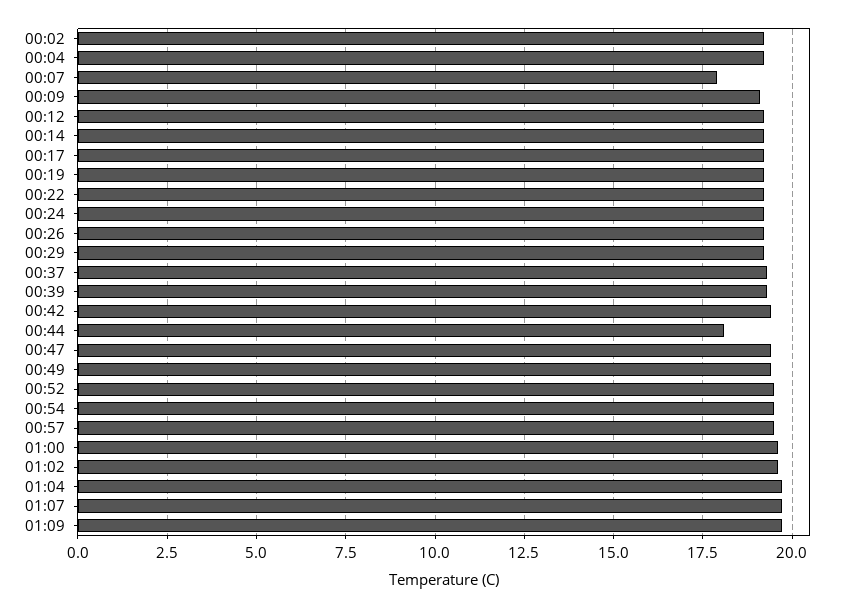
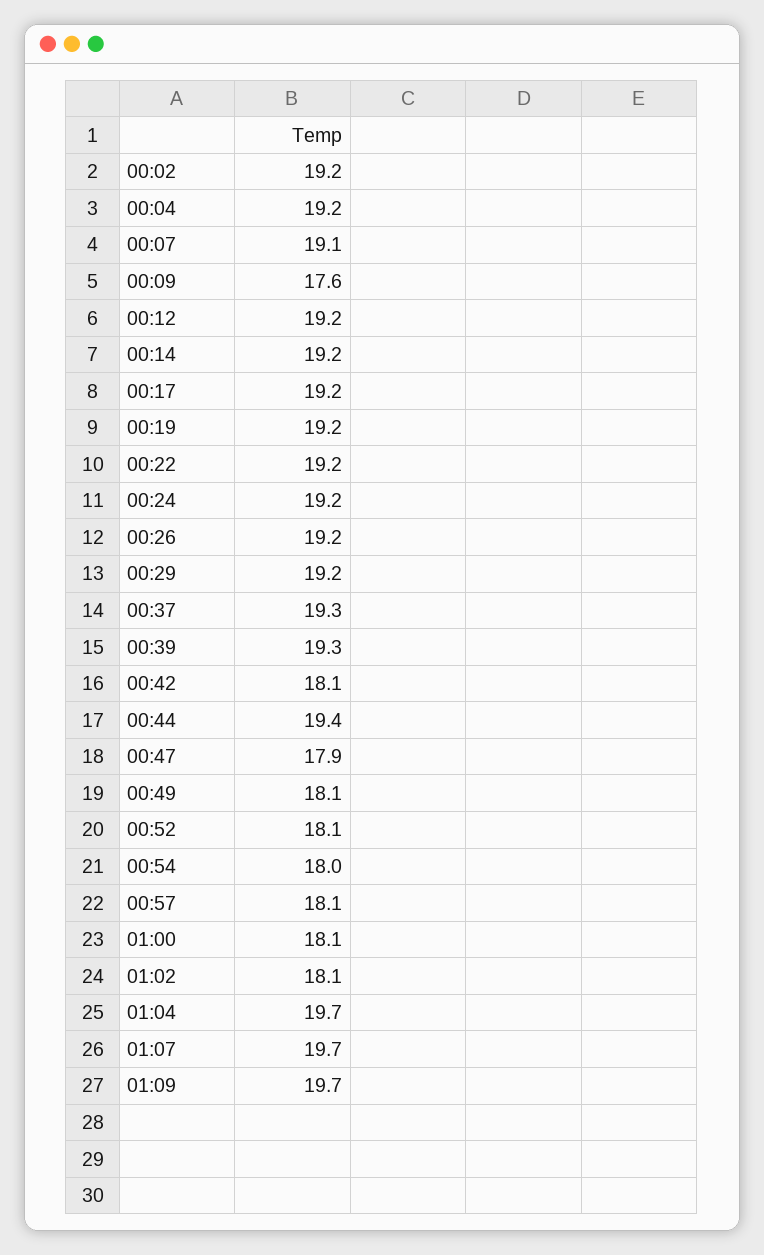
  {
    "00:02": 19.2,
    "00:04": 19.2,
-   "00:07": 18,
+   "00:07": 19.1,
-   "00:09": 19,
+   "00:09": 17.6,
    "00:12": 19.2,
    "00:14": 19.2,
    "00:17": 19.2,
    "00:19": 19.2,
    "00:22": 19.2,
    "00:24": 19.2,
    "00:26": 19.2,
    "00:29": 19.2,
    "00:37": 19.3,
    "00:39": 19.3,
-   "00:42": 19.5,
+   "00:42": 18.1,
-   "00:44": 18,
+   "00:44": 19.4,
-   "00:47": 19.5,
+   "00:47": 17.9,
-   "00:49": 19.5,
+   "00:49": 18.1,
-   "00:52": 19.5,
+   "00:52": 18.1,
-   "00:54": 19.5,
+   "00:54": 18,
-   "00:57": 19.5,
+   "00:57": 18.1,
-   "01:00": 19.5,
+   "01:00": 18.1,
-   "01:02": 19.5,
+   "01:02": 18.1,
    "01:04": 19.7,
    "01:07": 19.7,
    "01:09": 19.7
  }

